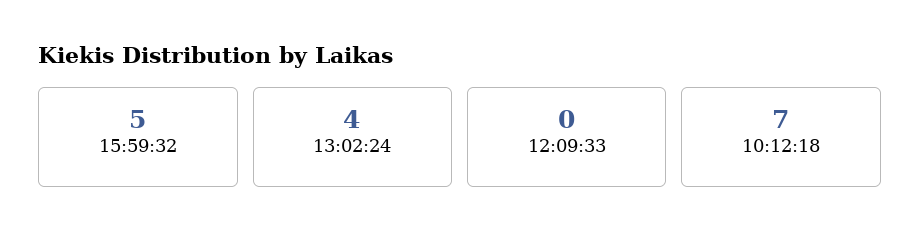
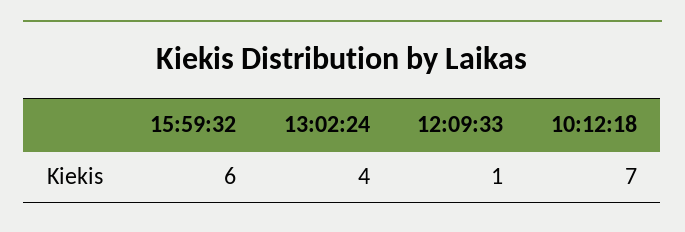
  {
-   "15:59:32": 5,
+   "15:59:32": 6,
    "13:02:24": 4,
-   "12:09:33": 0,
+   "12:09:33": 1,
    "10:12:18": 7
  }

